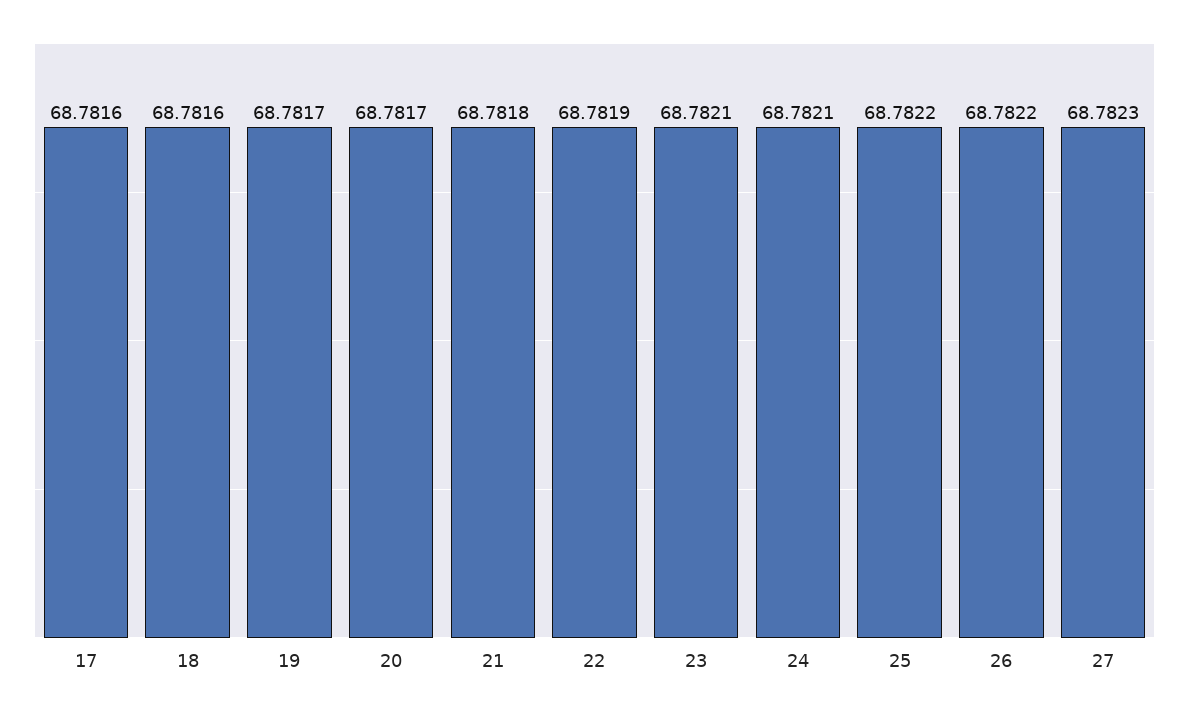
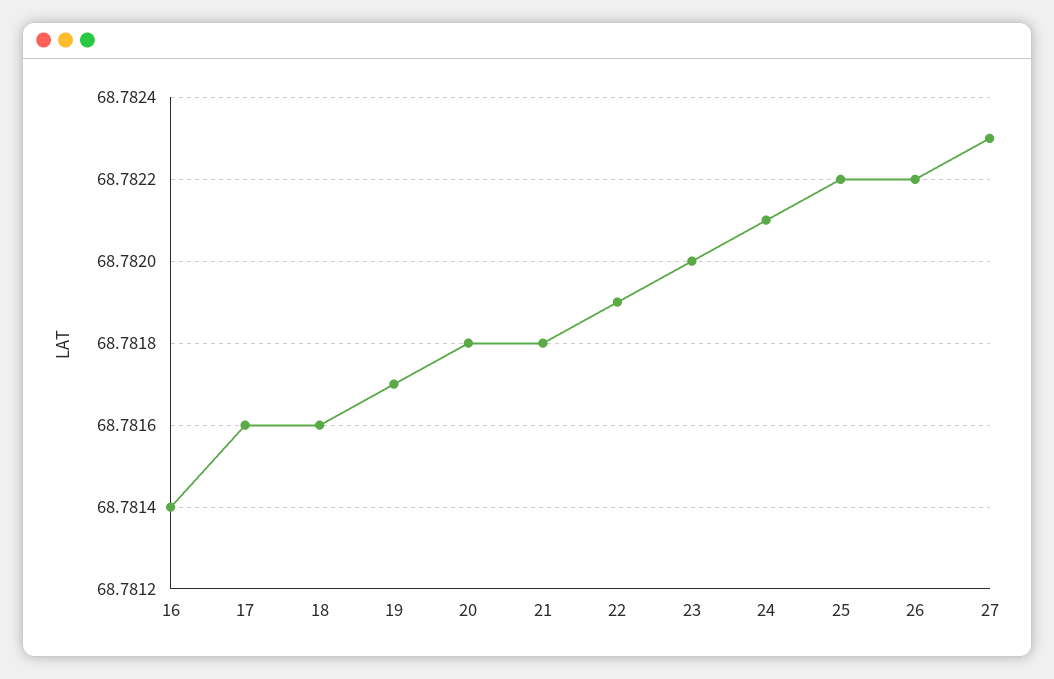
  {
    "17": 68.7816,
    "18": 68.7816,
    "19": 68.7817,
-   "20": 68.7817,
+   "20": 68.7818,
    "21": 68.7818,
    "22": 68.7819,
-   "23": 68.7821,
+   "23": 68.782,
    "24": 68.7821,
    "25": 68.7822,
    "26": 68.7822,
-   "27": 68.7823
+   "27": 68.7823,
+   "16": 68.7814
  }

